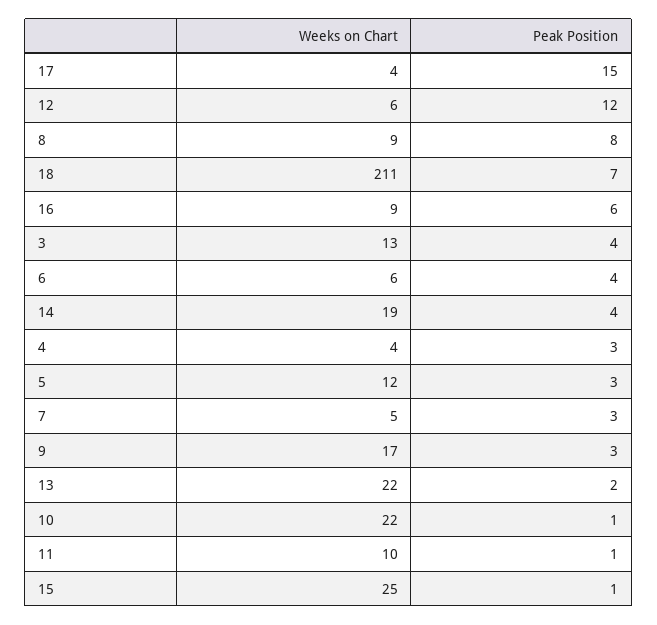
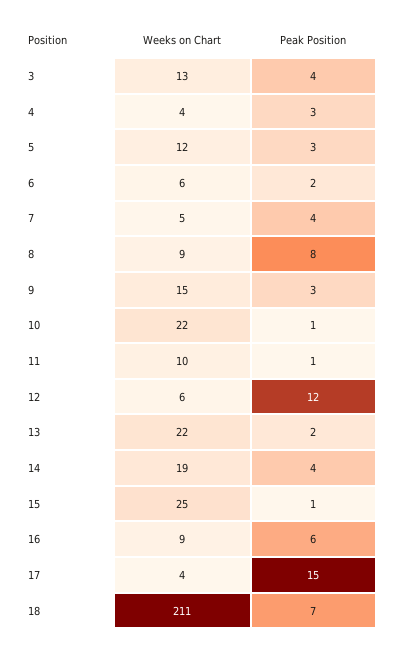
  {
    "Weeks on Chart": {
      "17": 4,
      "12": 6,
      "8": 9,
      "18": 211,
      "16": 9,
      "3": 13,
      "6": 6,
      "14": 19,
      "4": 4,
      "5": 12,
      "7": 5,
-     "9": 17,
+     "9": 15,
      "13": 22,
      "10": 22,
      "11": 10,
      "15": 25
    },
    "Peak Position": {
      "17": 15,
      "12": 12,
      "8": 8,
      "18": 7,
      "16": 6,
      "3": 4,
-     "6": 4,
+     "6": 2,
      "14": 4,
      "4": 3,
      "5": 3,
-     "7": 3,
+     "7": 4,
      "9": 3,
      "13": 2,
      "10": 1,
      "11": 1,
      "15": 1
    }
  }

